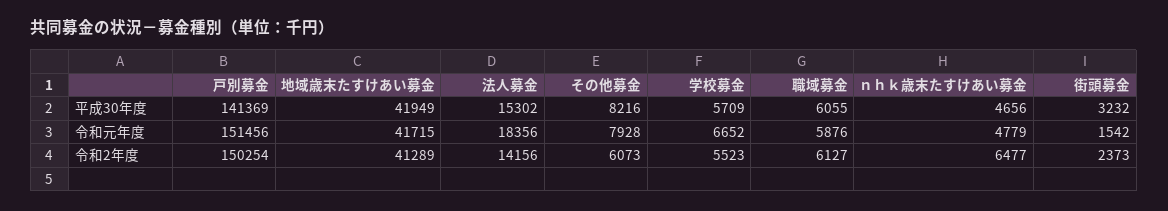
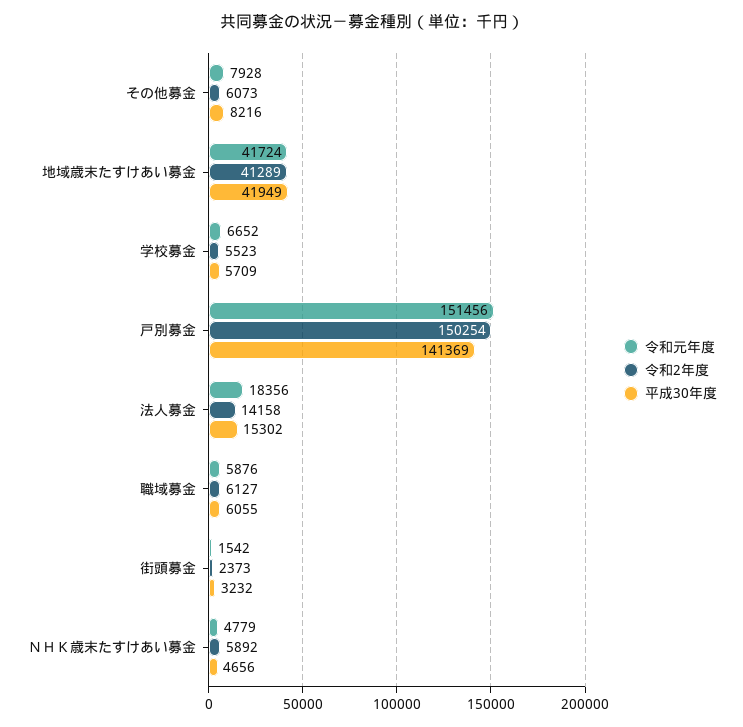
  {
    "平成30年度": {
      "戸別募金": 141369,
      "地域歳末たすけあい募金": 41949,
      "法人募金": 15302,
      "その他募金": 8216,
      "学校募金": 5709,
      "職域募金": 6055,
      "ｎｈｋ歳末たすけあい募金": 4656,
      "街頭募金": 3232
    },
    "令和元年度": {
      "戸別募金": 151456,
-     "地域歳末たすけあい募金": 41715,
+     "地域歳末たすけあい募金": 41724,
      "法人募金": 18356,
      "その他募金": 7928,
      "学校募金": 6652,
      "職域募金": 5876,
      "ｎｈｋ歳末たすけあい募金": 4779,
      "街頭募金": 1542
    },
    "令和2年度": {
      "戸別募金": 150254,
      "地域歳末たすけあい募金": 41289,
-     "法人募金": 14156,
+     "法人募金": 14158,
      "その他募金": 6073,
      "学校募金": 5523,
      "職域募金": 6127,
-     "ｎｈｋ歳末たすけあい募金": 6477,
+     "ｎｈｋ歳末たすけあい募金": 5892,
      "街頭募金": 2373
    }
  }

